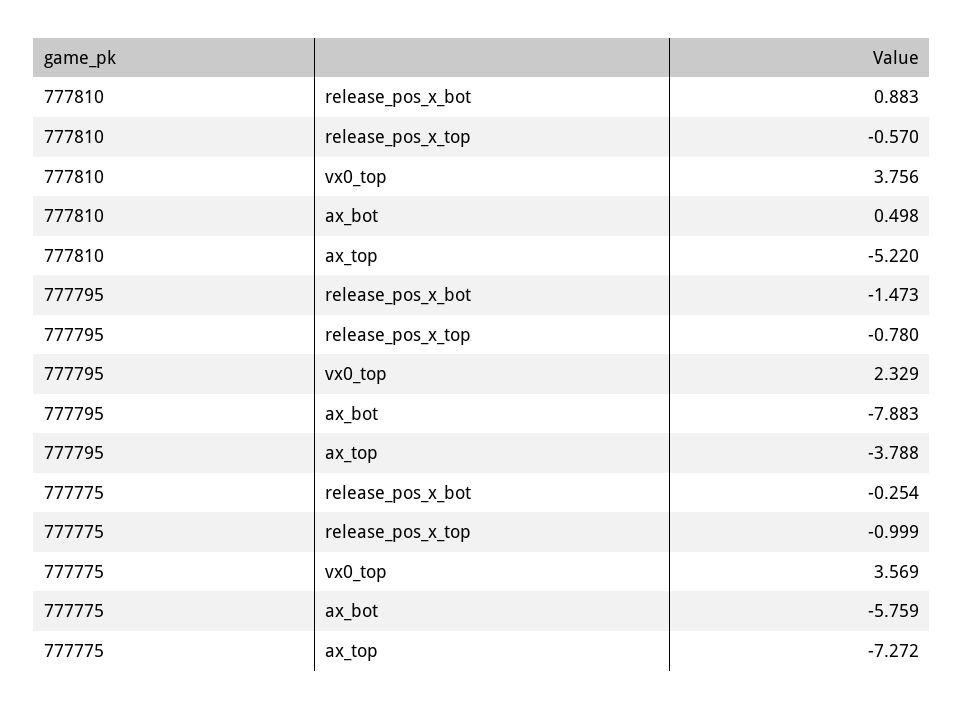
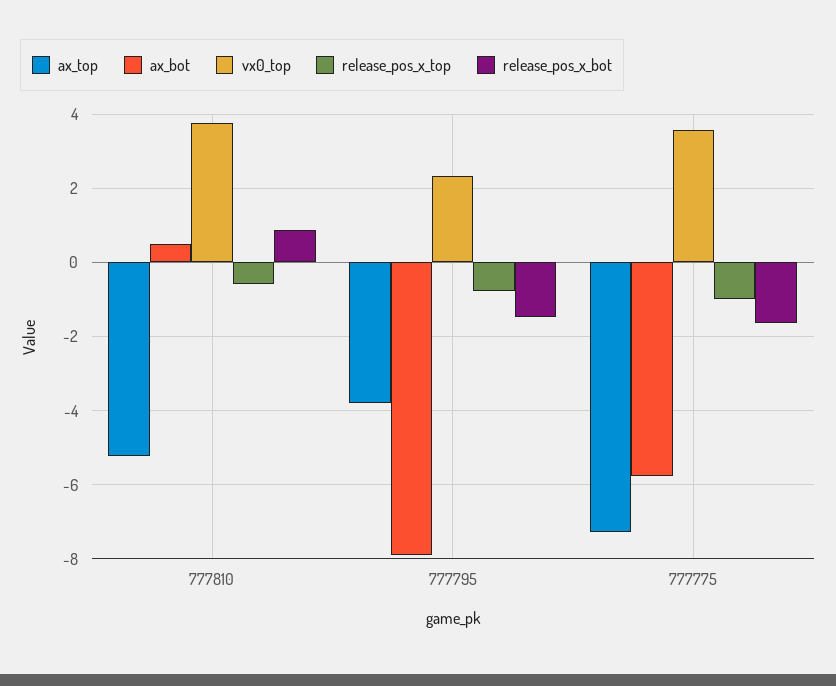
  {
    "release_pos_x_bot": {
      "777810": 0.883,
      "777795": -1.473,
-     "777775": -0.254
+     "777775": -1.6
    },
    "release_pos_x_top": {
      "777810": -0.57,
      "777795": -0.78,
      "777775": -0.999
    },
    "vx0_top": {
      "777810": 3.756,
      "777795": 2.329,
      "777775": 3.569
    },
    "ax_bot": {
      "777810": 0.498,
      "777795": -7.883,
      "777775": -5.759
    },
    "ax_top": {
      "777810": -5.22,
      "777795": -3.788,
      "777775": -7.272
    }
  }

